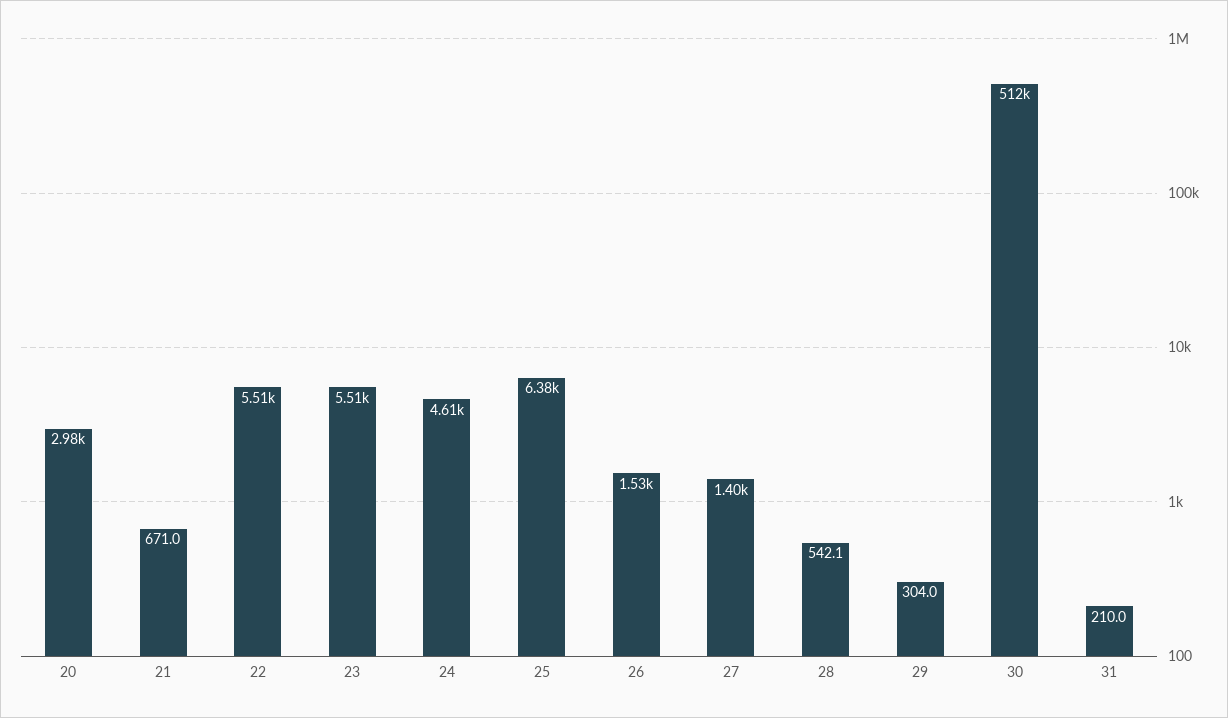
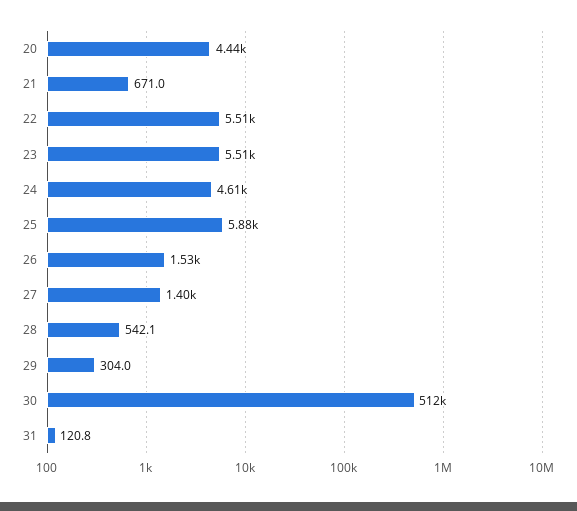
  {
-   "20": 2980,
+   "20": 4440,
    "21": 671,
    "22": 5510,
    "23": 5510,
    "24": 4610,
-   "25": 6380,
+   "25": 5880,
    "26": 1530,
    "27": 1400,
    "28": 542.1,
    "29": 304,
    "30": 512000,
-   "31": 210
+   "31": 120.8
  }

